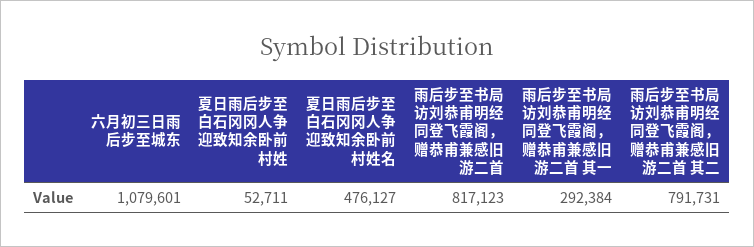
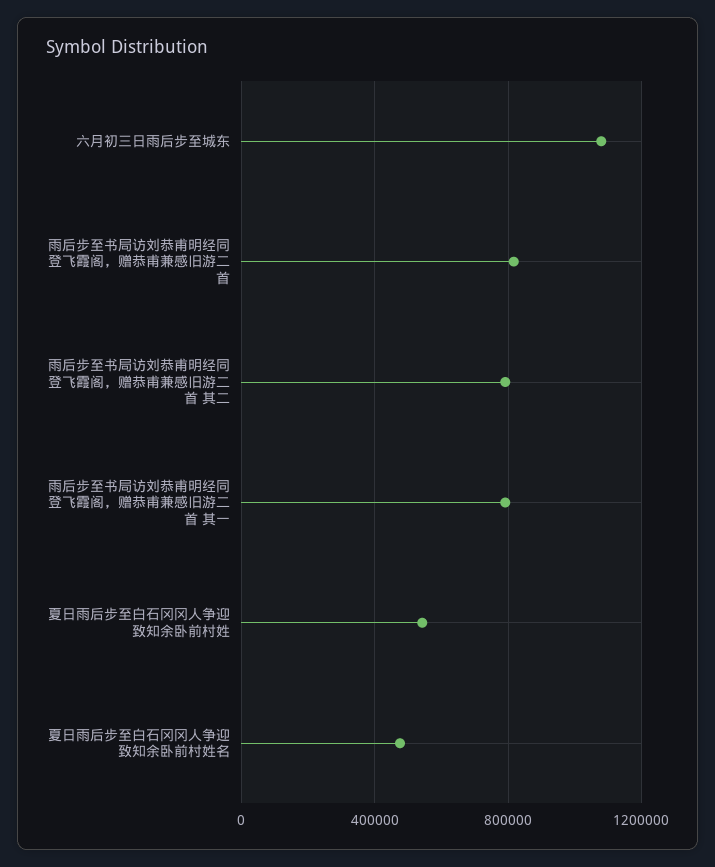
  {
    "六月初三日雨后步至城东": 1079601,
-   "夏日雨后步至白石冈冈人争迎致知余卧前村姓": 52711,
+   "夏日雨后步至白石冈冈人争迎致知余卧前村姓": 550000,
    "夏日雨后步至白石冈冈人争迎致知余卧前村姓名": 476127,
    "雨后步至书局访刘恭甫明经同登飞霞阁，赠恭甫兼感旧游二首": 817123,
-   "雨后步至书局访刘恭甫明经同登飞霞阁，赠恭甫兼感旧游二首 其一": 292384,
+   "雨后步至书局访刘恭甫明经同登飞霞阁，赠恭甫兼感旧游二首 其一": 800000,
    "雨后步至书局访刘恭甫明经同登飞霞阁，赠恭甫兼感旧游二首 其二": 791731
  }

